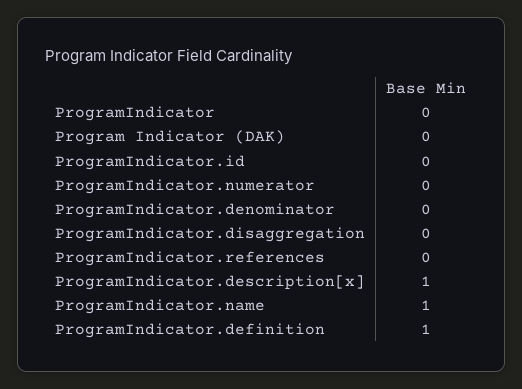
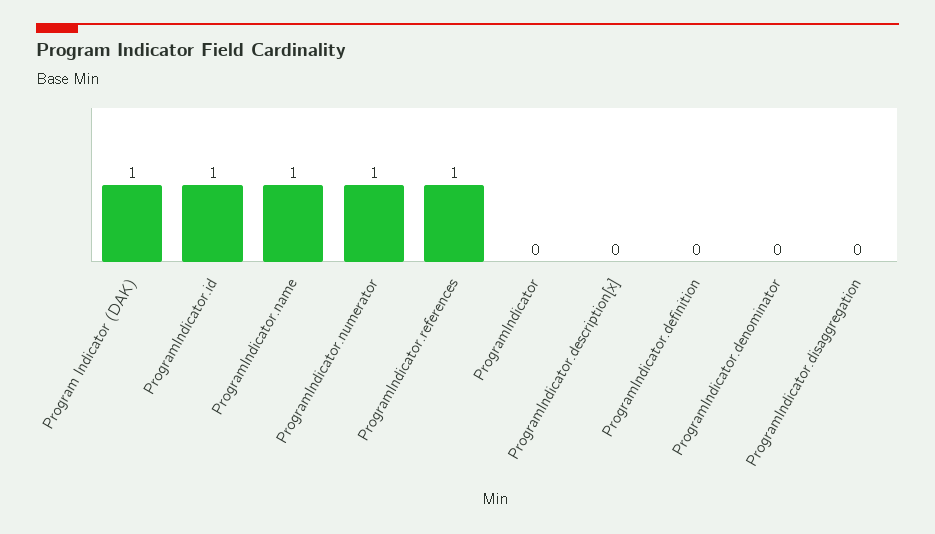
  {
    "ProgramIndicator": 0,
-   "Program Indicator (DAK)": 0,
+   "Program Indicator (DAK)": 1,
-   "ProgramIndicator.id": 0,
+   "ProgramIndicator.id": 1,
-   "ProgramIndicator.numerator": 0,
+   "ProgramIndicator.numerator": 1,
    "ProgramIndicator.denominator": 0,
    "ProgramIndicator.disaggregation": 0,
-   "ProgramIndicator.references": 0,
+   "ProgramIndicator.references": 1,
-   "ProgramIndicator.description[x]": 1,
+   "ProgramIndicator.description[x]": 0,
    "ProgramIndicator.name": 1,
-   "ProgramIndicator.definition": 1
+   "ProgramIndicator.definition": 0
  }

